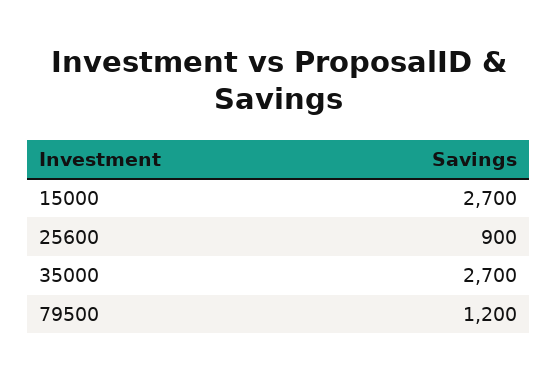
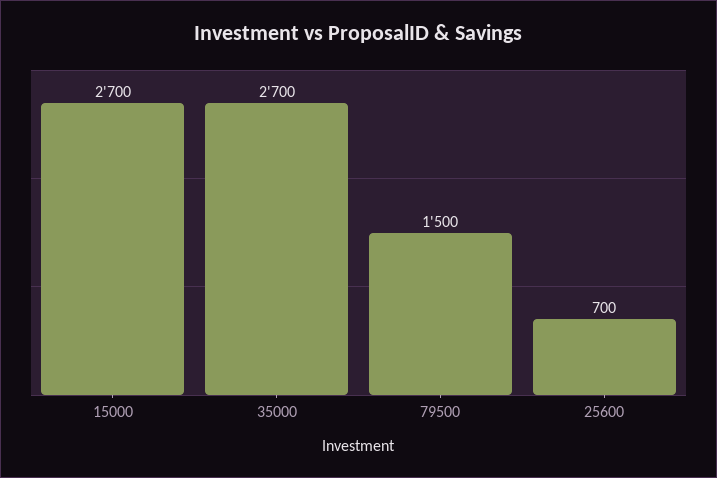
  {
    "15000": 2700,
-   "25600": 900,
+   "25600": 700,
    "35000": 2700,
-   "79500": 1200
+   "79500": 1500
  }

